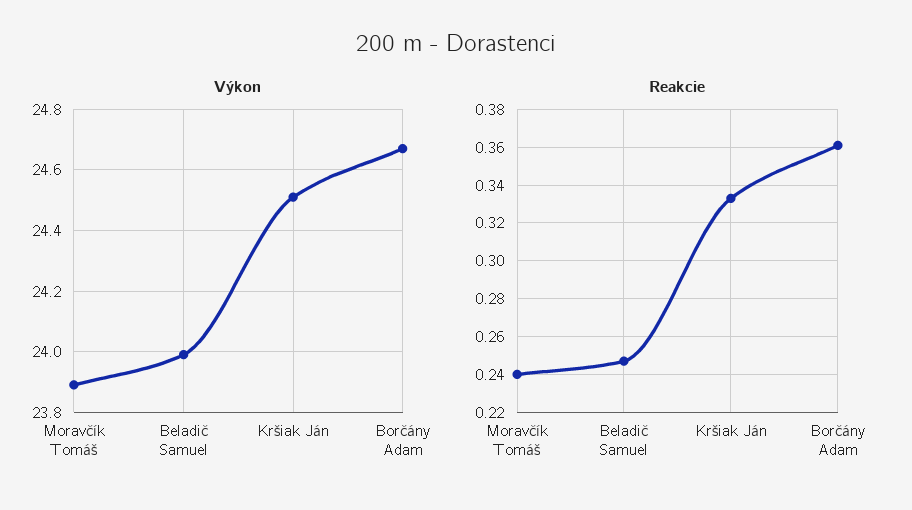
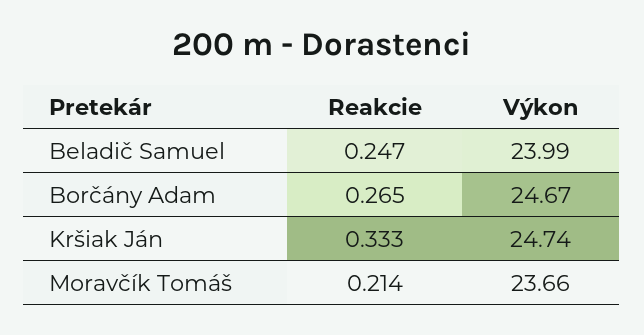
  {
    "Výkon": {
-     "Moravčík Tomáš": 23.9,
+     "Moravčík Tomáš": 23.66,
      "Beladič Samuel": 23.99,
-     "Kršiak Ján": 24.5,
+     "Kršiak Ján": 24.74,
      "Borčány Adam": 24.67
    },
    "Reakcie": {
-     "Moravčík Tomáš": 0.24,
+     "Moravčík Tomáš": 0.214,
      "Beladič Samuel": 0.247,
      "Kršiak Ján": 0.333,
-     "Borčány Adam": 0.36
+     "Borčány Adam": 0.265
    }
  }

